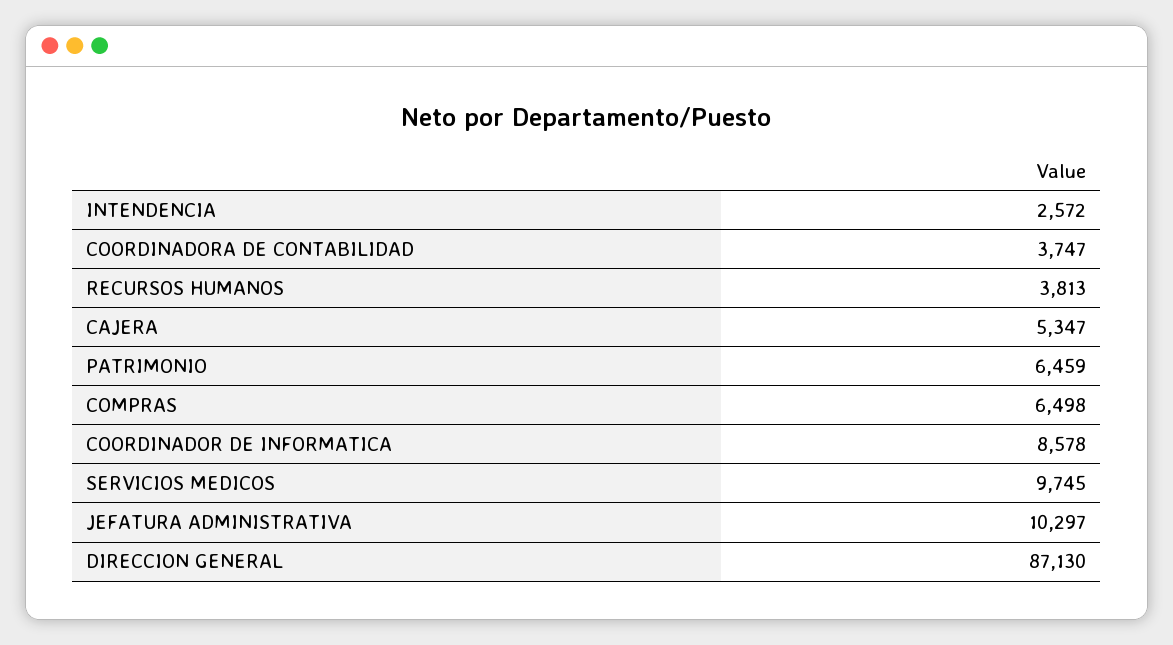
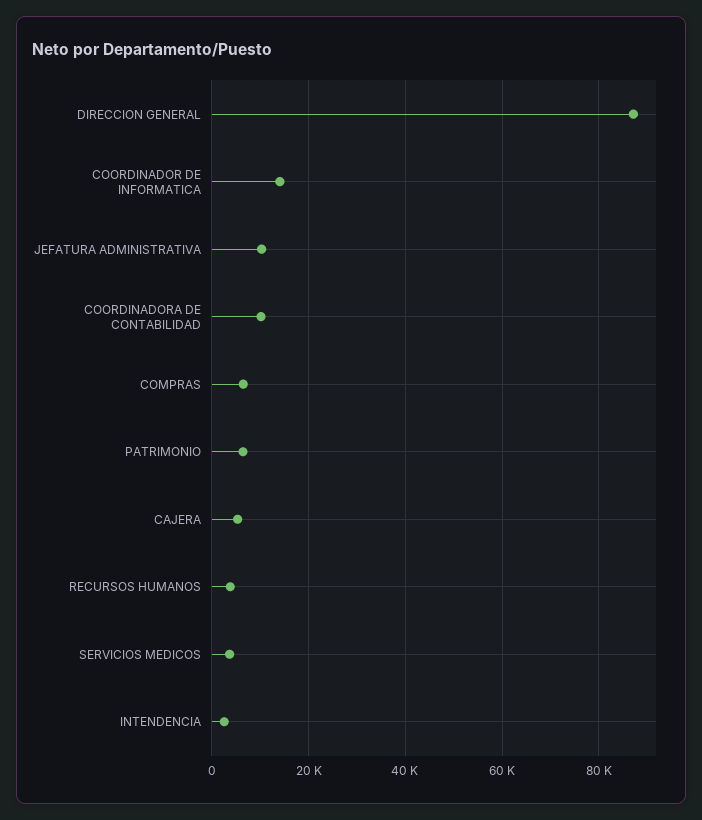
  {
    "INTENDENCIA": 2572,
-   "COORDINADORA DE CONTABILIDAD": 3747,
+   "COORDINADORA DE CONTABILIDAD": 10000,
    "RECURSOS HUMANOS": 3813,
    "CAJERA": 5347,
    "PATRIMONIO": 6459,
    "COMPRAS": 6498,
-   "COORDINADOR DE INFORMATICA": 8578,
+   "COORDINADOR DE INFORMATICA": 14000,
-   "SERVICIOS MEDICOS": 9745,
+   "SERVICIOS MEDICOS": 4000,
    "JEFATURA ADMINISTRATIVA": 10297,
    "DIRECCION GENERAL": 87130
  }

